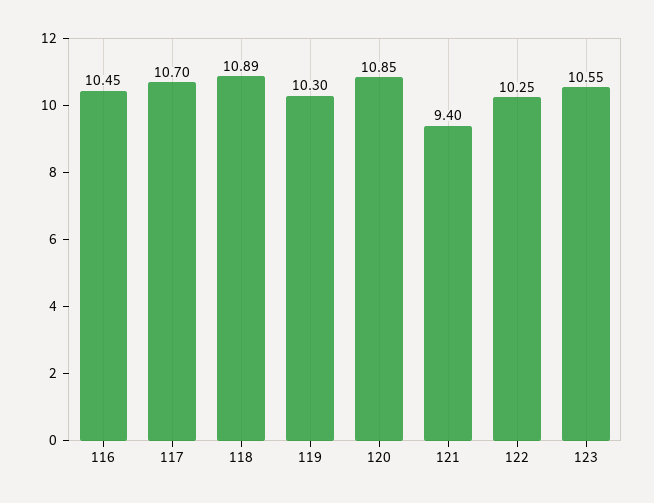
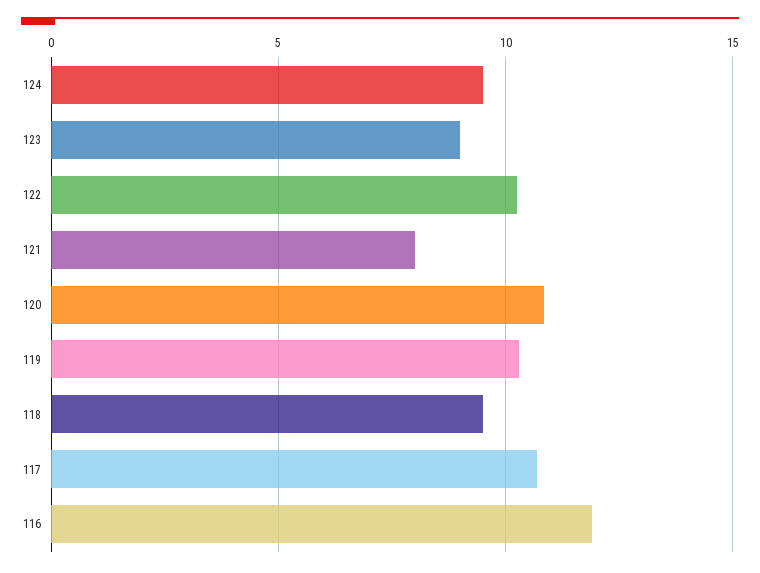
  {
-   "116": 10.45,
+   "116": 12,
    "117": 10.7,
-   "118": 10.89,
+   "118": 9.5,
    "119": 10.3,
    "120": 10.85,
-   "121": 9.4,
+   "121": 8,
    "122": 10.25,
-   "123": 10.55
+   "123": 9,
+   "124": 9.5
  }

